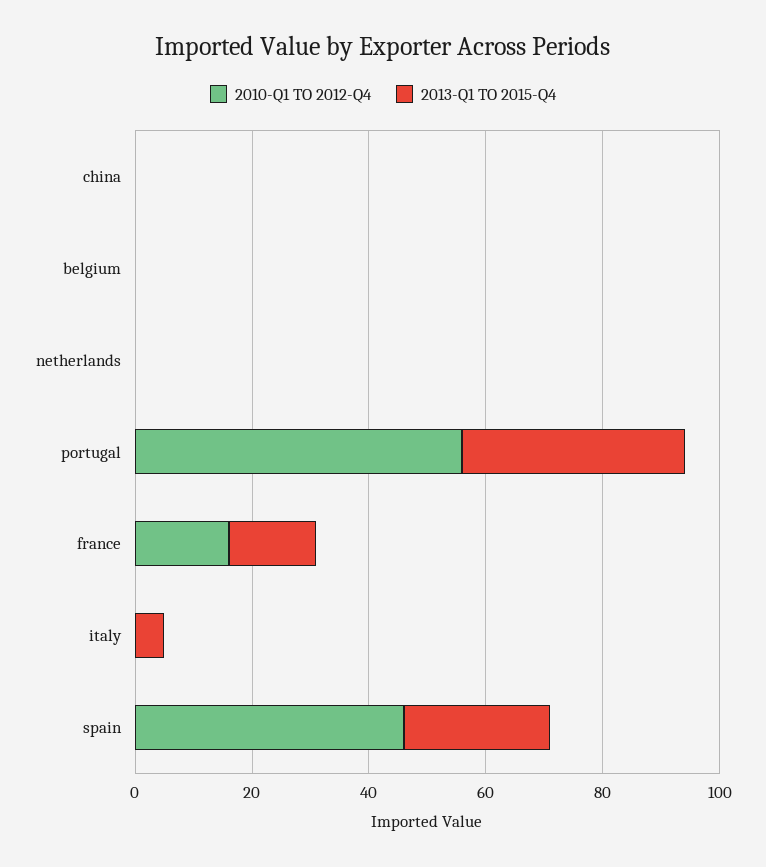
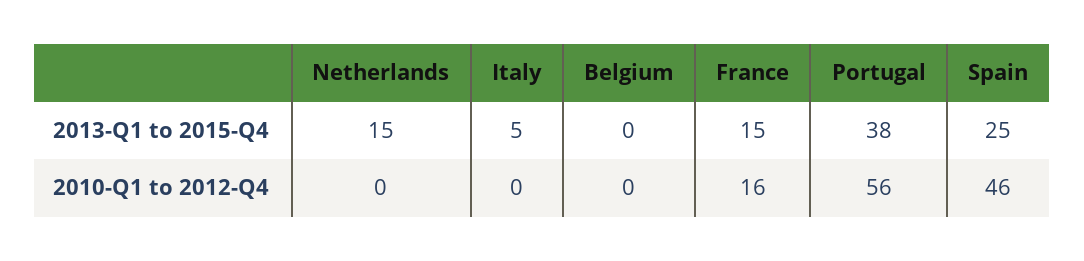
  {
    "2010-Q1 TO 2012-Q4": {
-     "china": 0,
      "belgium": 0,
      "netherlands": 0,
      "portugal": 56,
      "france": 16,
      "italy": 0,
      "spain": 46
    },
    "2013-Q1 TO 2015-Q4": {
-     "china": 0,
      "belgium": 0,
-     "netherlands": 0,
+     "netherlands": 15,
      "portugal": 38,
      "france": 15,
      "italy": 5,
      "spain": 25
    }
  }

